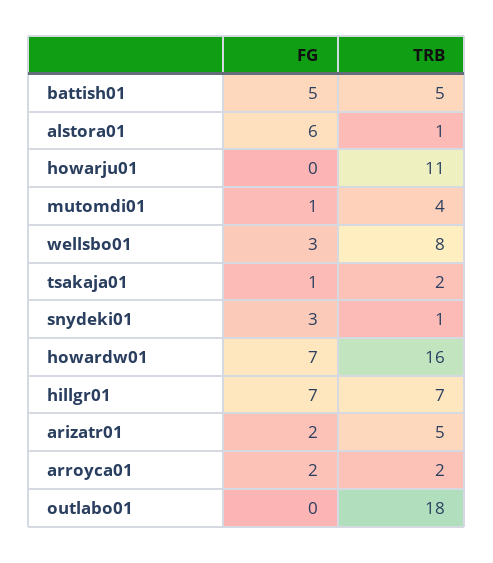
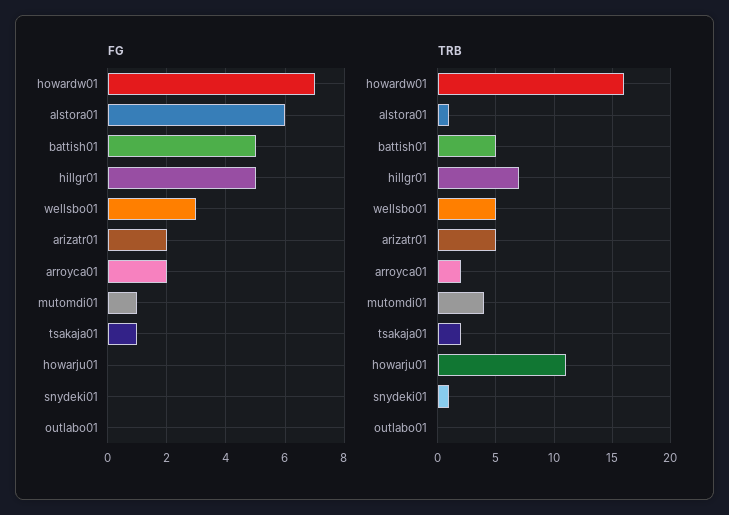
  {
    "FG": {
      "battish01": 5,
      "alstora01": 6,
      "howarju01": 0,
      "mutomdi01": 1,
      "wellsbo01": 3,
      "tsakaja01": 1,
-     "snydeki01": 3,
+     "snydeki01": 0,
      "howardw01": 7,
-     "hillgr01": 7,
+     "hillgr01": 5,
      "arizatr01": 2,
      "arroyca01": 2,
      "outlabo01": 0
    },
    "TRB": {
      "battish01": 5,
      "alstora01": 1,
      "howarju01": 11,
      "mutomdi01": 4,
-     "wellsbo01": 8,
+     "wellsbo01": 5,
      "tsakaja01": 2,
      "snydeki01": 1,
      "howardw01": 16,
      "hillgr01": 7,
      "arizatr01": 5,
      "arroyca01": 2,
-     "outlabo01": 18
+     "outlabo01": 0
    }
  }

